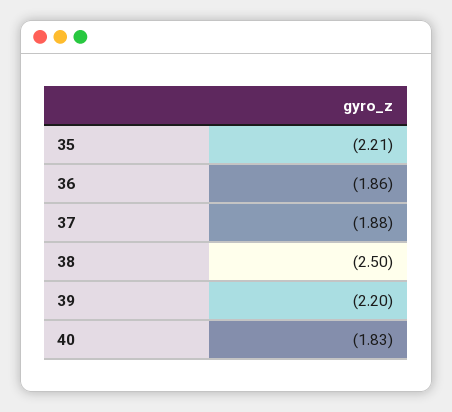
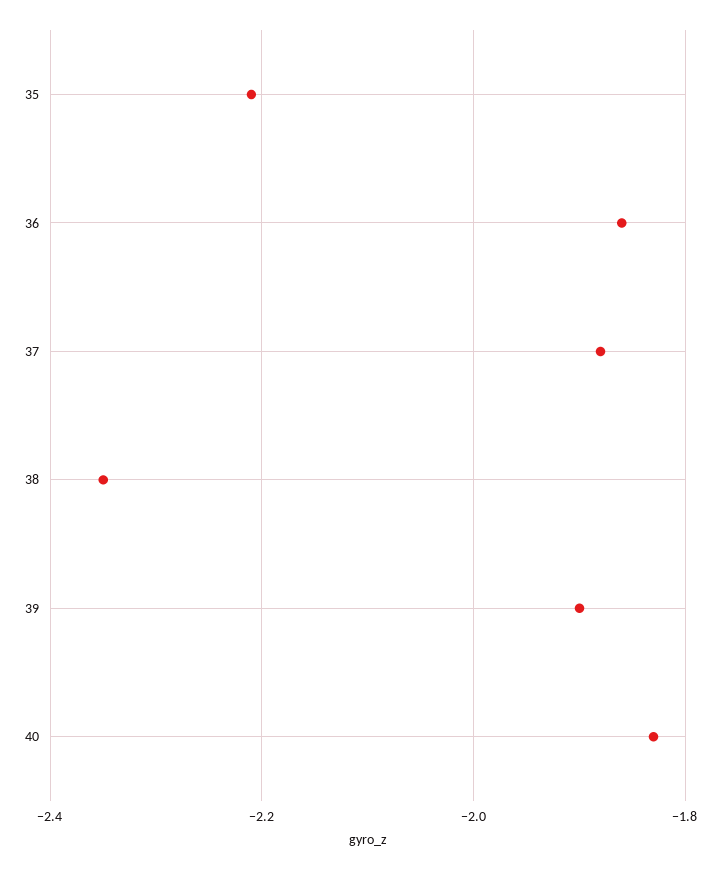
  {
    "35": -2.21,
    "36": -1.86,
    "37": -1.88,
-   "38": -2.5,
+   "38": -2.35,
-   "39": -2.2,
+   "39": -1.9,
    "40": -1.83
  }

